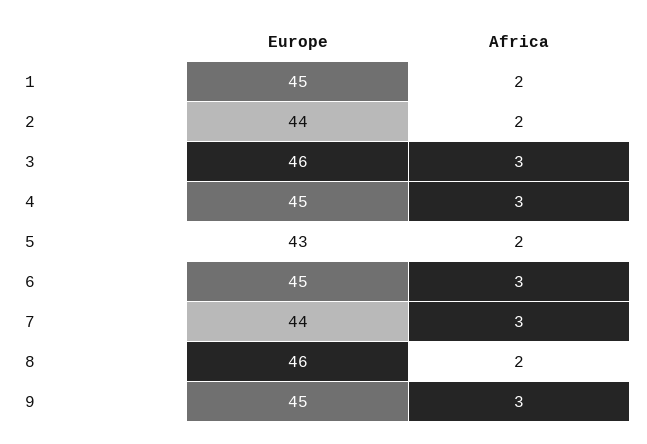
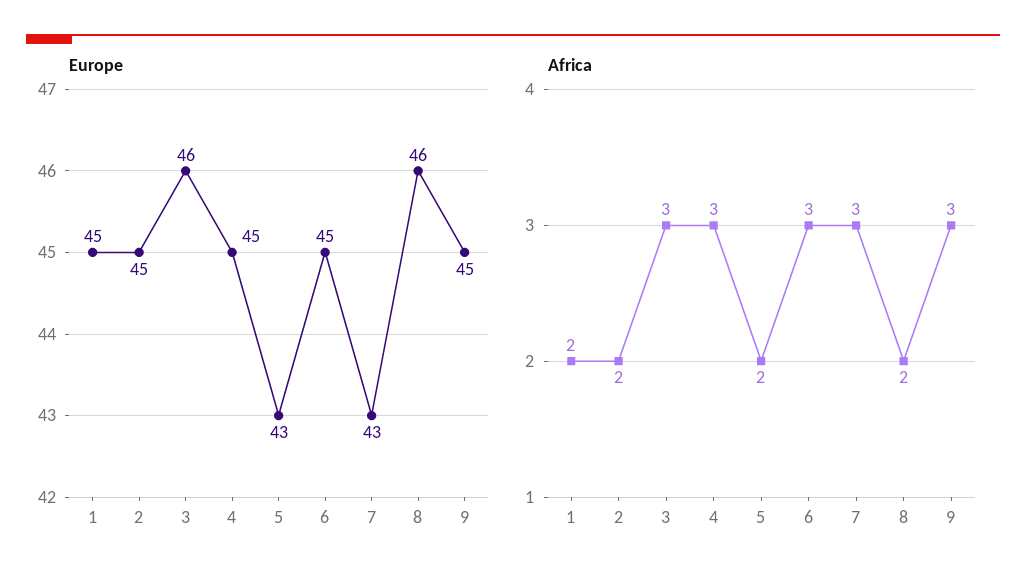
  {
    "Europe": {
      "1": 45,
-     "2": 44,
+     "2": 45,
      "3": 46,
      "4": 45,
      "5": 43,
      "6": 45,
-     "7": 44,
+     "7": 43,
      "8": 46,
      "9": 45
    },
    "Africa": {
      "1": 2,
      "2": 2,
      "3": 3,
      "4": 3,
      "5": 2,
      "6": 3,
      "7": 3,
      "8": 2,
      "9": 3
    }
  }

